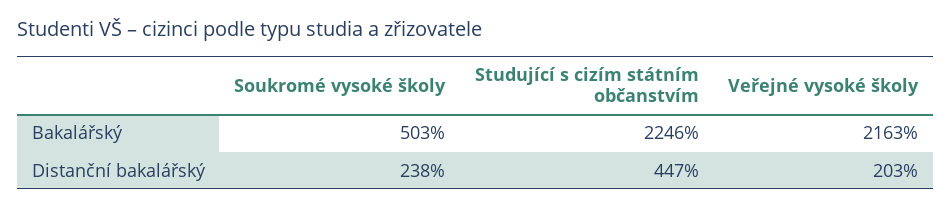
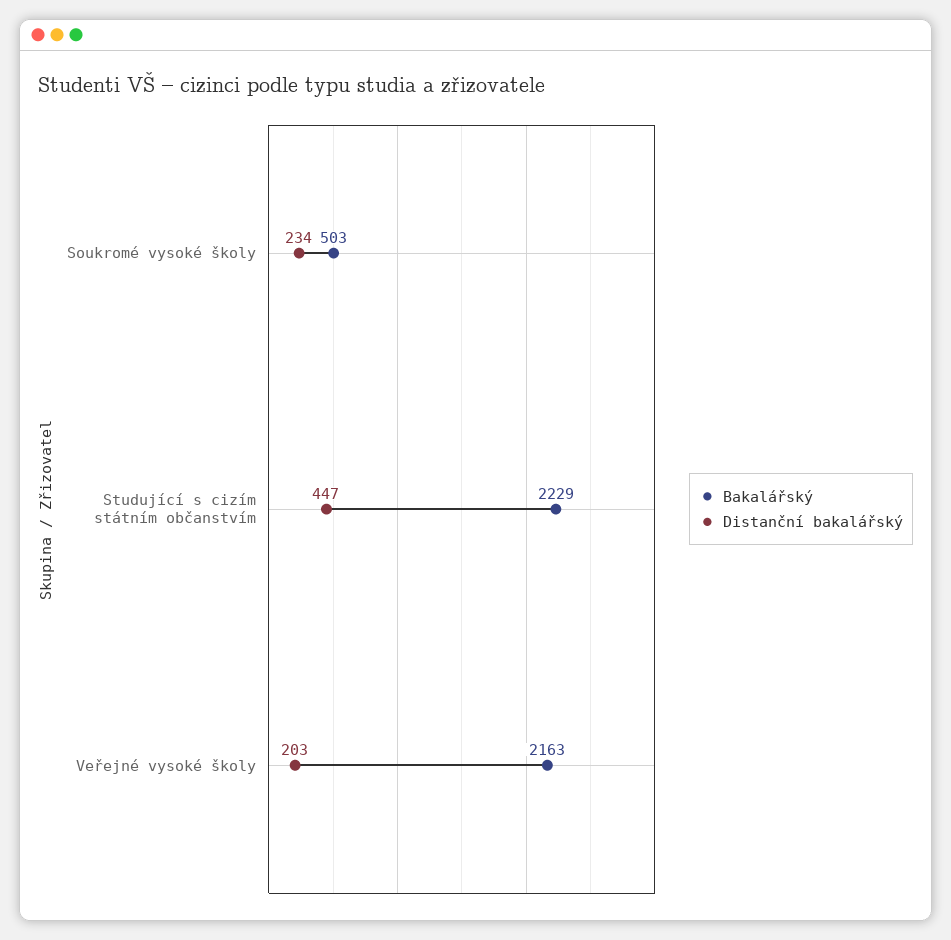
  {
    "Bakalářský": {
      "Soukromé vysoké školy": 503,
-     "Studující s cizím státním občanstvím": 2246,
+     "Studující s cizím státním občanstvím": 2229,
      "Veřejné vysoké školy": 2163
    },
    "Distanční bakalářský": {
-     "Soukromé vysoké školy": 238,
+     "Soukromé vysoké školy": 234,
      "Studující s cizím státním občanstvím": 447,
      "Veřejné vysoké školy": 203
    }
  }

